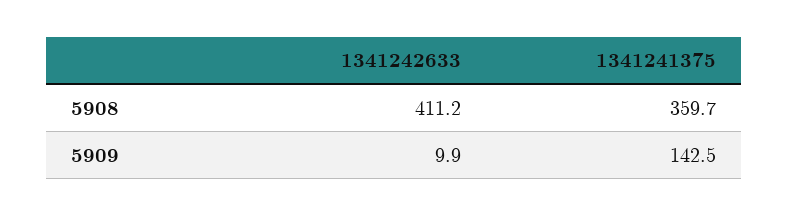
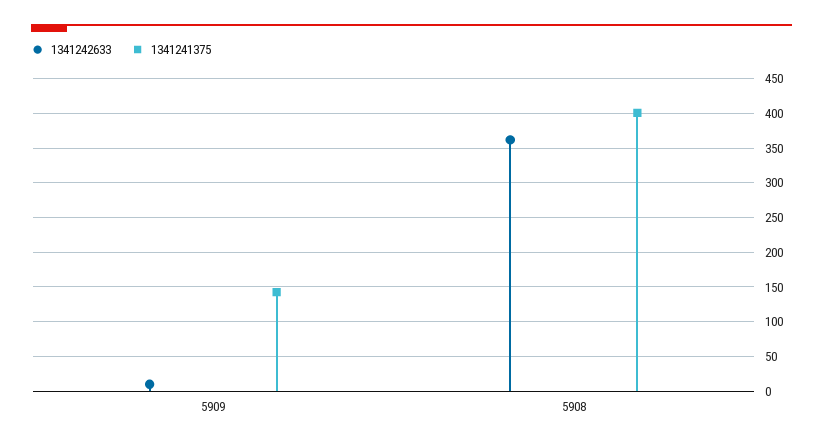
  {
    "1341242633": {
-     "5908": 411.2,
+     "5908": 360,
      "5909": 9.9
    },
    "1341241375": {
-     "5908": 359.7,
+     "5908": 400,
      "5909": 142.5
    }
  }

